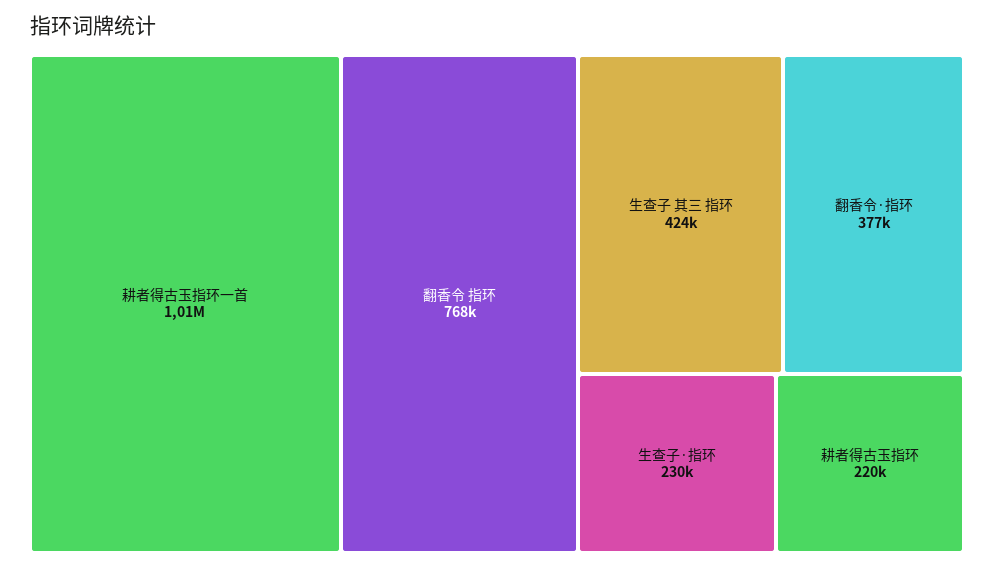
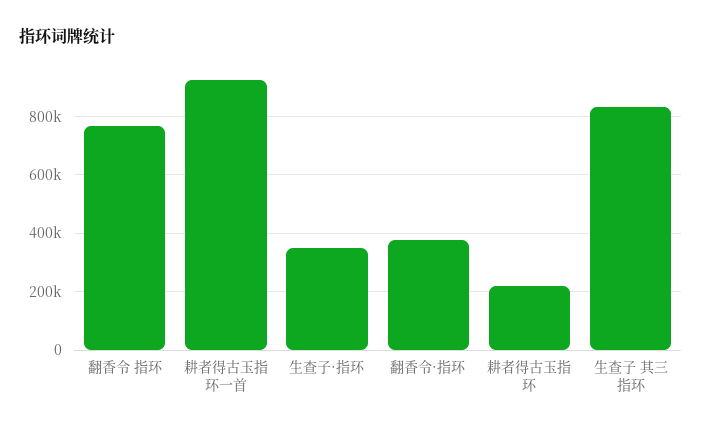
  {
-   "耕者得古玉指环一首": 1010000,
+   "耕者得古玉指环一首": 925000,
    "翻香令 指环": 768000,
-   "生查子 其三 指环": 424000,
+   "生查子 其三 指环": 825000,
    "翻香令·指环": 377000,
-   "生查子·指环": 230000,
+   "生查子·指环": 350000,
    "耕者得古玉指环": 220000
  }

